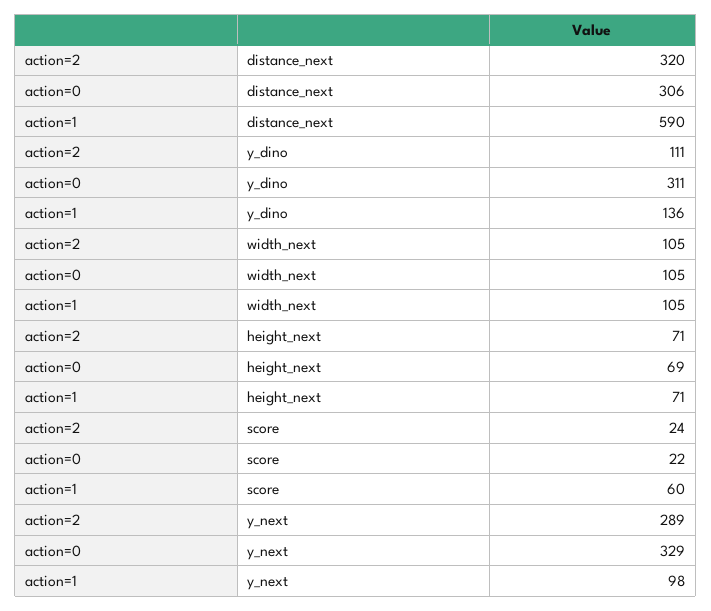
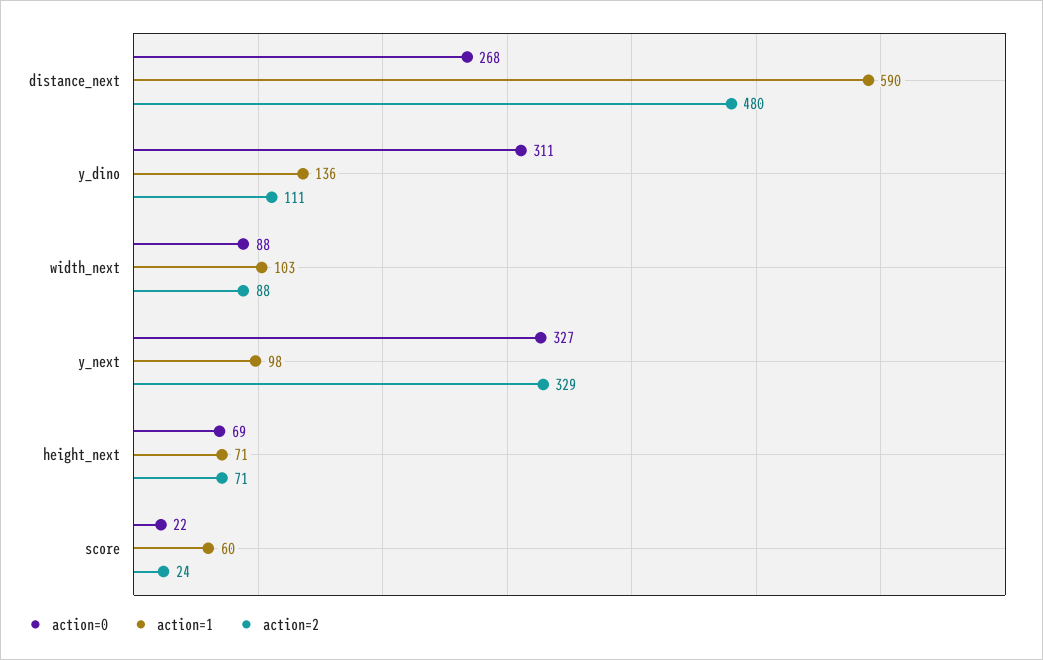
  {
    "action=2": {
-     "distance_next": 320,
+     "distance_next": 480,
      "y_dino": 111,
-     "width_next": 105,
+     "width_next": 88,
      "height_next": 71,
      "score": 24,
-     "y_next": 289
+     "y_next": 329
    },
    "action=0": {
-     "distance_next": 306,
+     "distance_next": 268,
      "y_dino": 311,
-     "width_next": 105,
+     "width_next": 88,
      "height_next": 69,
      "score": 22,
-     "y_next": 329
+     "y_next": 327
    },
    "action=1": {
      "distance_next": 590,
      "y_dino": 136,
-     "width_next": 105,
+     "width_next": 103,
      "height_next": 71,
      "score": 60,
      "y_next": 98
    }
  }

